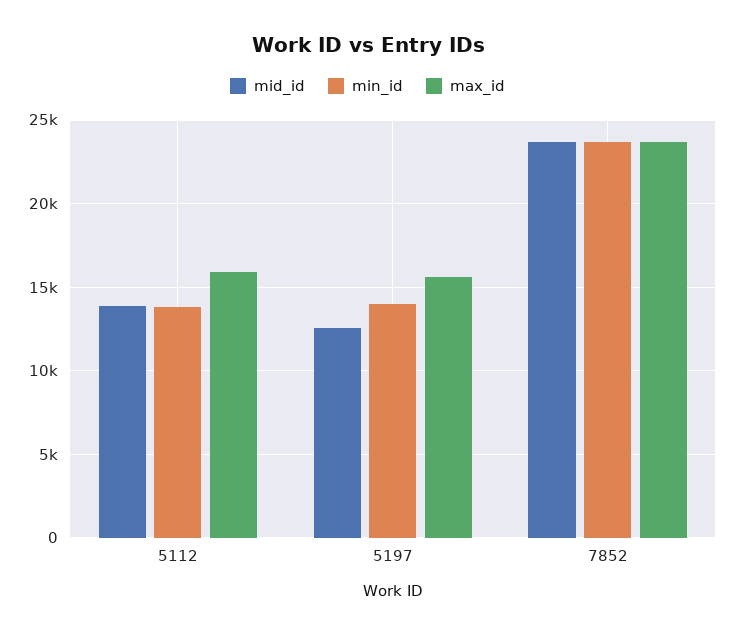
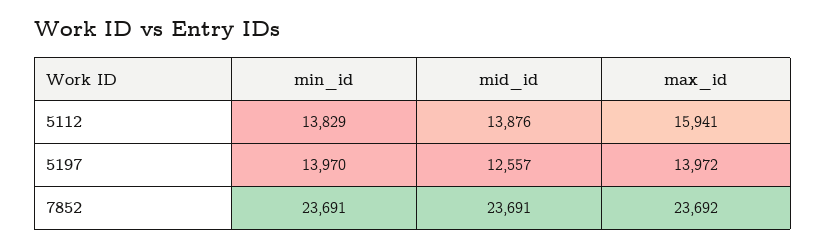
  {
    "mid_id": {
      "5112": 13876,
      "5197": 12557,
      "7852": 23691
    },
    "min_id": {
      "5112": 13829,
      "5197": 13970,
      "7852": 23691
    },
    "max_id": {
      "5112": 15941,
-     "5197": 15500,
+     "5197": 13972,
      "7852": 23692
    }
  }

